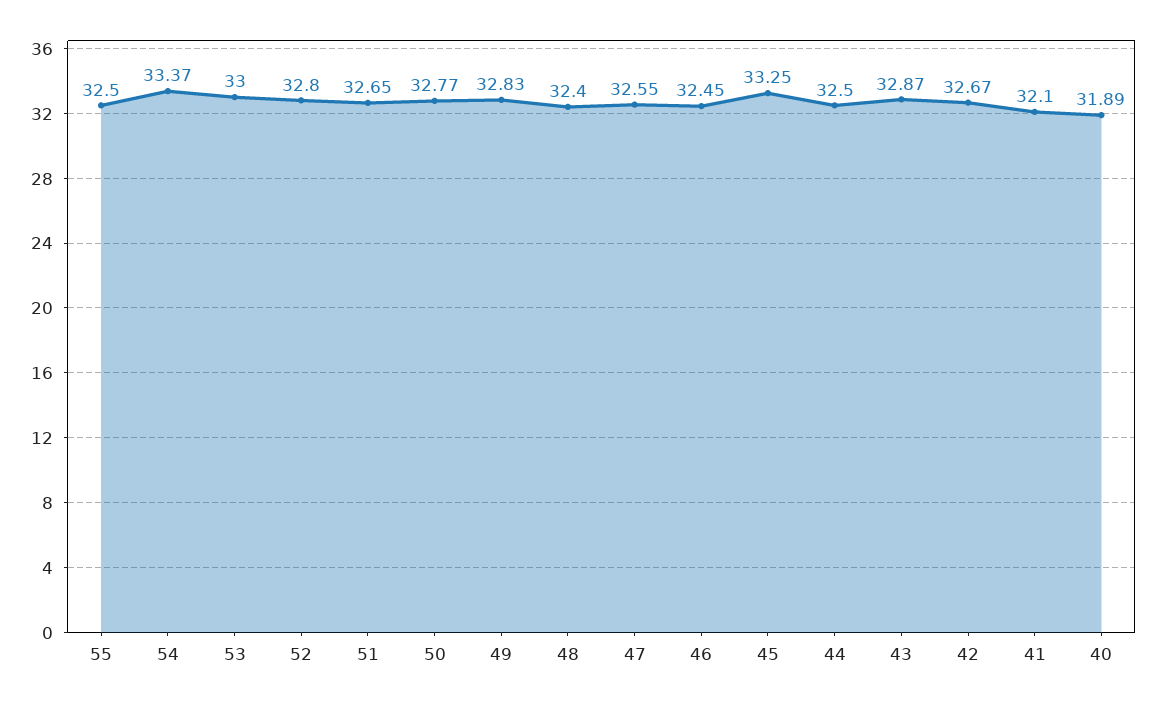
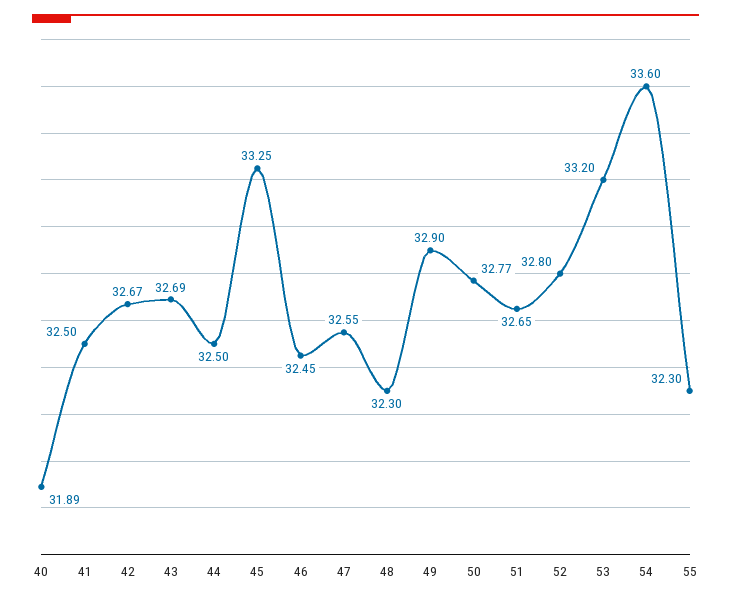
  {
-   "55": 32.5,
+   "55": 32.3,
-   "54": 33.37,
+   "54": 33.6,
-   "53": 33,
+   "53": 33.2,
    "52": 32.8,
    "51": 32.65,
    "50": 32.77,
-   "49": 32.83,
+   "49": 32.9,
-   "48": 32.4,
+   "48": 32.3,
    "47": 32.55,
    "46": 32.45,
    "45": 33.25,
    "44": 32.5,
-   "43": 32.87,
+   "43": 32.69,
    "42": 32.67,
-   "41": 32.1,
+   "41": 32.5,
    "40": 31.89
  }

